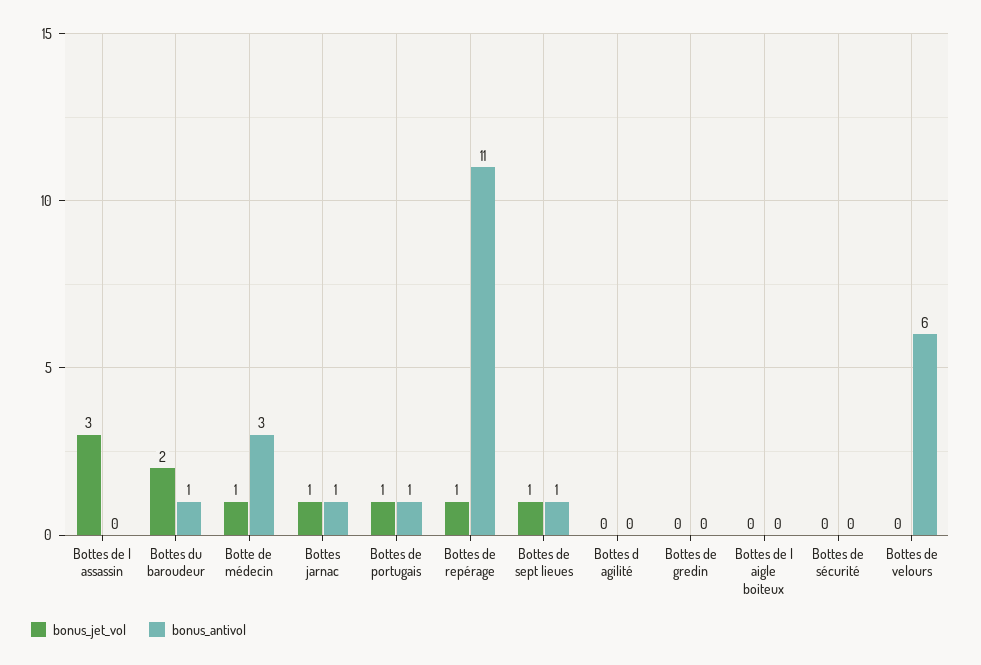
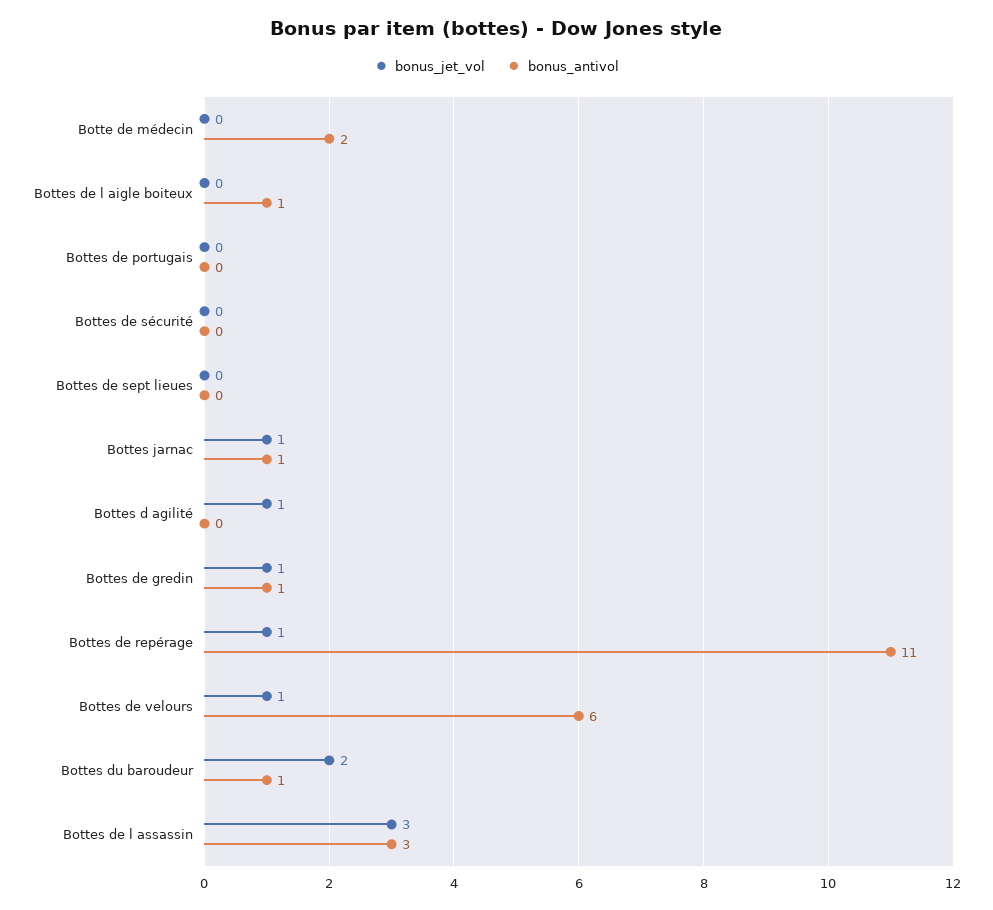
  {
    "bonus_jet_vol": {
      "Bottes de l assassin": 3,
      "Bottes du baroudeur": 2,
-     "Botte de médecin": 1,
+     "Botte de médecin": 0,
      "Bottes jarnac": 1,
-     "Bottes de portugais": 1,
+     "Bottes de portugais": 0,
      "Bottes de repérage": 1,
-     "Bottes de sept lieues": 1,
+     "Bottes de sept lieues": 0,
-     "Bottes d agilité": 0,
+     "Bottes d agilité": 1,
-     "Bottes de gredin": 0,
+     "Bottes de gredin": 1,
      "Bottes de l aigle boiteux": 0,
      "Bottes de sécurité": 0,
-     "Bottes de velours": 0
+     "Bottes de velours": 1
    },
    "bonus_antivol": {
-     "Bottes de l assassin": 0,
+     "Bottes de l assassin": 3,
      "Bottes du baroudeur": 1,
-     "Botte de médecin": 3,
+     "Botte de médecin": 2,
      "Bottes jarnac": 1,
-     "Bottes de portugais": 1,
+     "Bottes de portugais": 0,
      "Bottes de repérage": 11,
-     "Bottes de sept lieues": 1,
+     "Bottes de sept lieues": 0,
      "Bottes d agilité": 0,
-     "Bottes de gredin": 0,
+     "Bottes de gredin": 1,
-     "Bottes de l aigle boiteux": 0,
+     "Bottes de l aigle boiteux": 1,
      "Bottes de sécurité": 0,
      "Bottes de velours": 6
    }
  }

